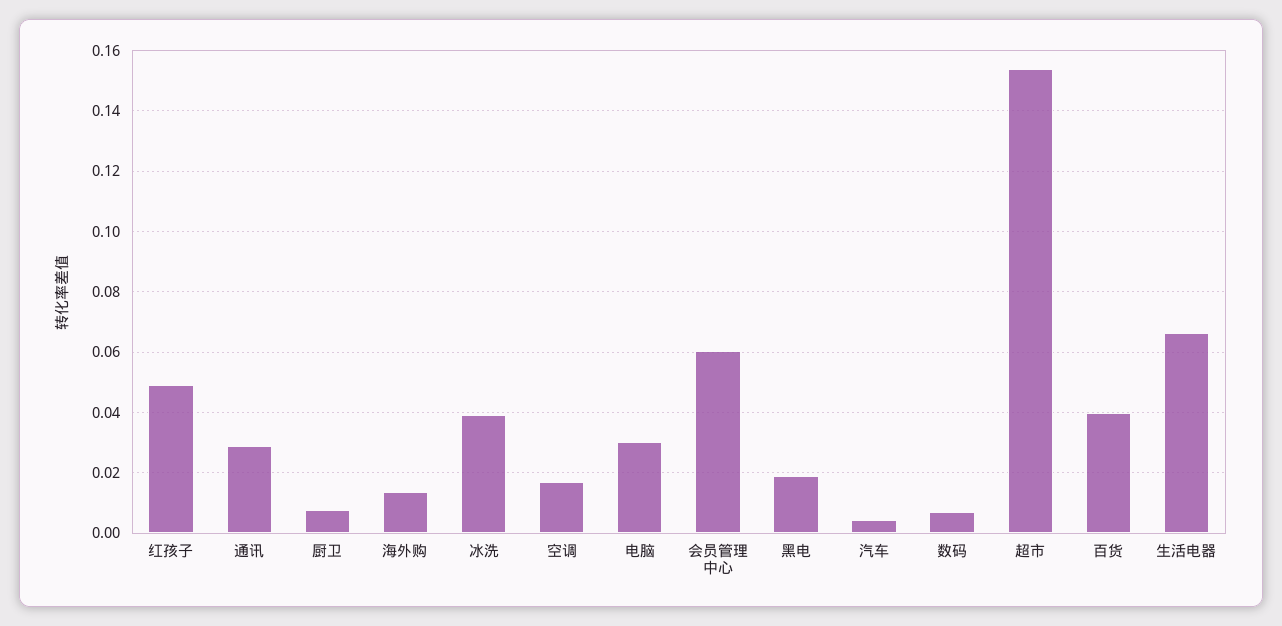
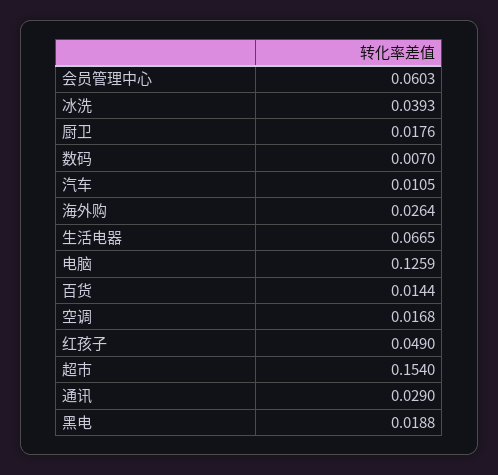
  {
    "红孩子": 0.049,
    "通讯": 0.029,
-   "厨卫": 0.008,
+   "厨卫": 0.0176,
-   "海外购": 0.014,
+   "海外购": 0.0264,
    "冰洗": 0.0393,
    "空调": 0.0168,
-   "电脑": 0.03,
+   "电脑": 0.1259,
    "会员管理中心": 0.0603,
    "黑电": 0.0188,
-   "汽车": 0.004,
+   "汽车": 0.0105,
    "数码": 0.007,
    "超市": 0.154,
-   "百货": 0.04,
+   "百货": 0.0144,
    "生活电器": 0.0665
  }

